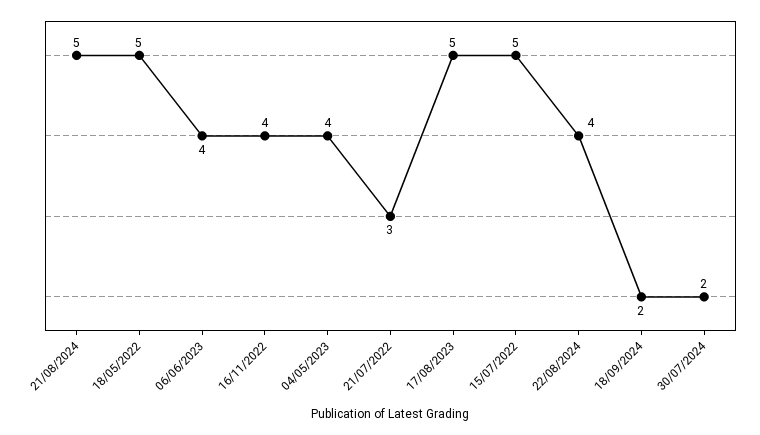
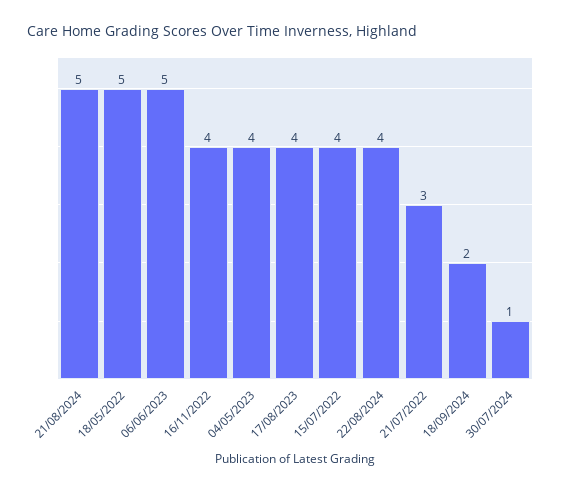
  {
    "21/08/2024": 5,
    "18/05/2022": 5,
-   "06/06/2023": 4,
+   "06/06/2023": 5,
    "16/11/2022": 4,
    "04/05/2023": 4,
    "21/07/2022": 3,
-   "17/08/2023": 5,
+   "17/08/2023": 4,
-   "15/07/2022": 5,
+   "15/07/2022": 4,
    "22/08/2024": 4,
    "18/09/2024": 2,
-   "30/07/2024": 2
+   "30/07/2024": 1
  }

